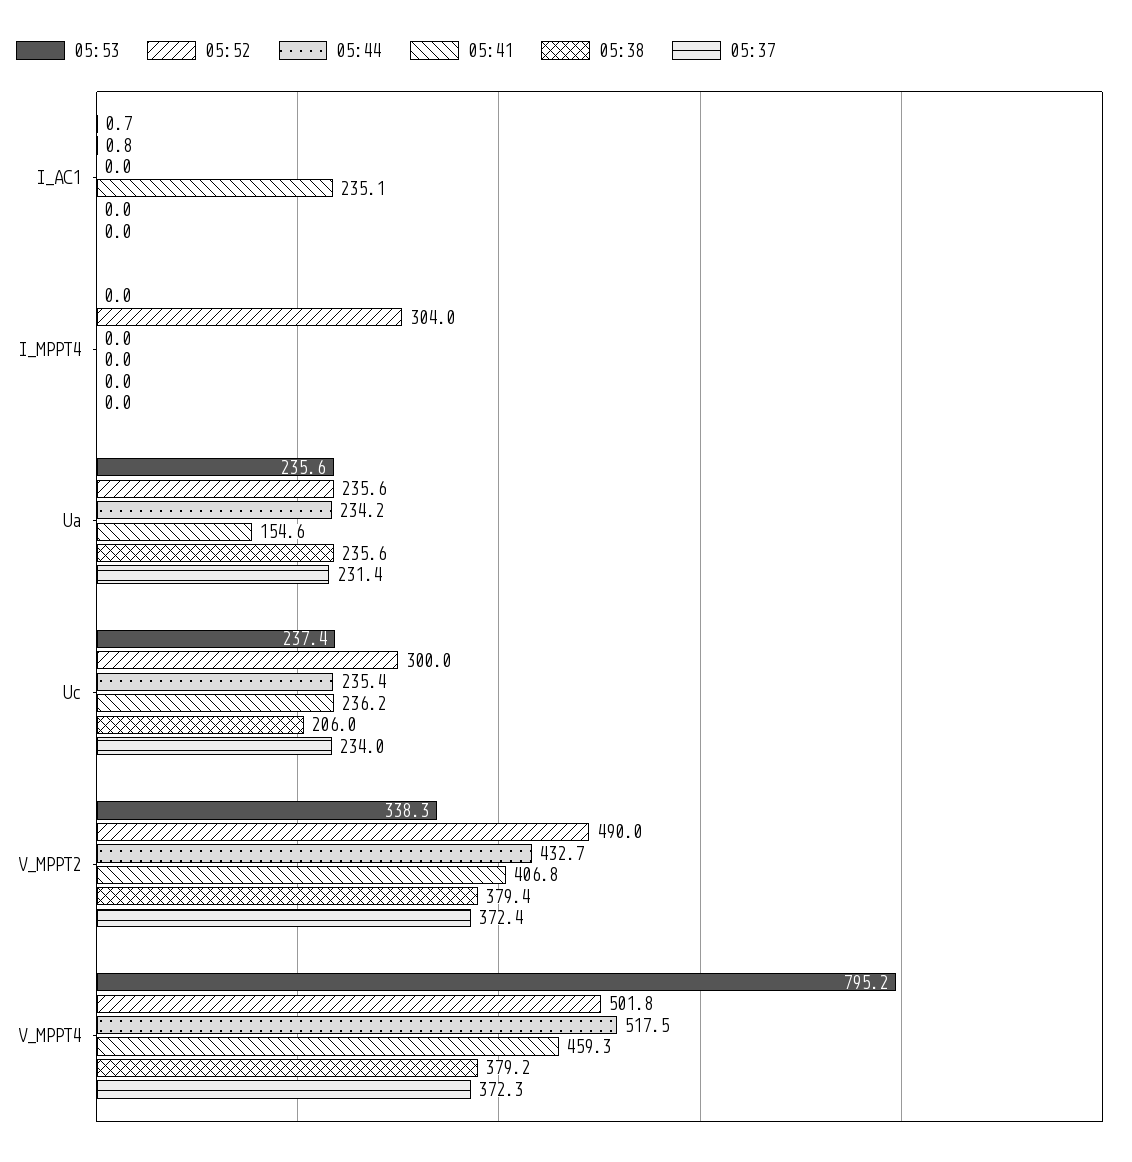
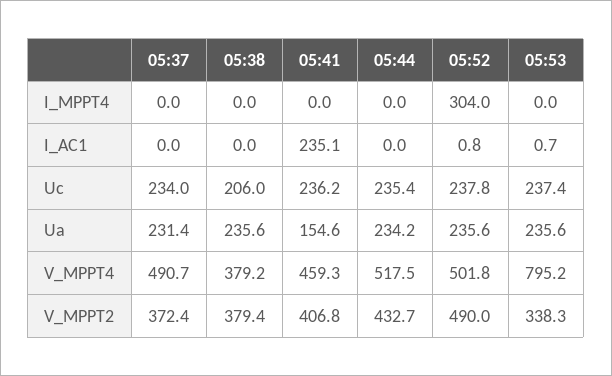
  {
    "05:53": {
      "I_AC1": 0.7,
      "I_MPPT4": 0,
      "Ua": 235.6,
      "Uc": 237.4,
      "V_MPPT2": 338.3,
      "V_MPPT4": 795.2
    },
    "05:52": {
      "I_AC1": 0.8,
      "I_MPPT4": 304,
      "Ua": 235.6,
-     "Uc": 300,
+     "Uc": 237.8,
      "V_MPPT2": 490,
      "V_MPPT4": 501.8
    },
    "05:44": {
      "I_AC1": 0,
      "I_MPPT4": 0,
      "Ua": 234.2,
      "Uc": 235.4,
      "V_MPPT2": 432.7,
      "V_MPPT4": 517.5
    },
    "05:41": {
      "I_AC1": 235.1,
      "I_MPPT4": 0,
      "Ua": 154.6,
      "Uc": 236.2,
      "V_MPPT2": 406.8,
      "V_MPPT4": 459.3
    },
    "05:38": {
      "I_AC1": 0,
      "I_MPPT4": 0,
      "Ua": 235.6,
      "Uc": 206,
      "V_MPPT2": 379.4,
      "V_MPPT4": 379.2
    },
    "05:37": {
      "I_AC1": 0,
      "I_MPPT4": 0,
      "Ua": 231.4,
      "Uc": 234,
      "V_MPPT2": 372.4,
-     "V_MPPT4": 372.3
+     "V_MPPT4": 490.7
    }
  }

